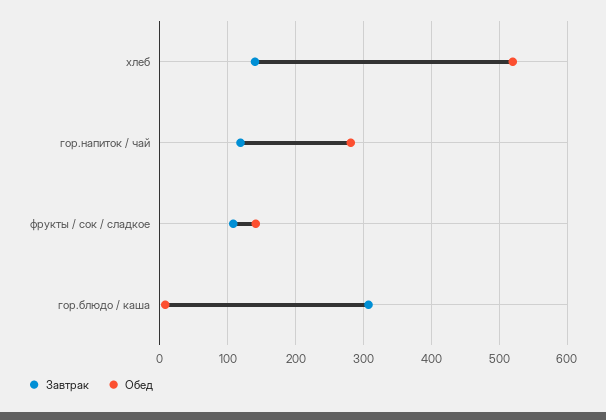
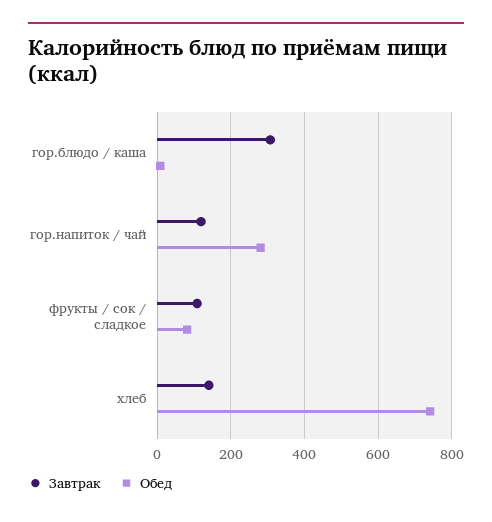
  {
    "Завтрак": {
      "хлеб": 140,
      "гор.напиток / чай": 120,
      "фрукты / сок / сладкое": 110,
      "гор.блюдо / каша": 310
    },
    "Обед": {
-     "хлеб": 520,
+     "хлеб": 740,
      "гор.напиток / чай": 280,
-     "фрукты / сок / сладкое": 140,
+     "фрукты / сок / сладкое": 80,
      "гор.блюдо / каша": 10
    }
  }

